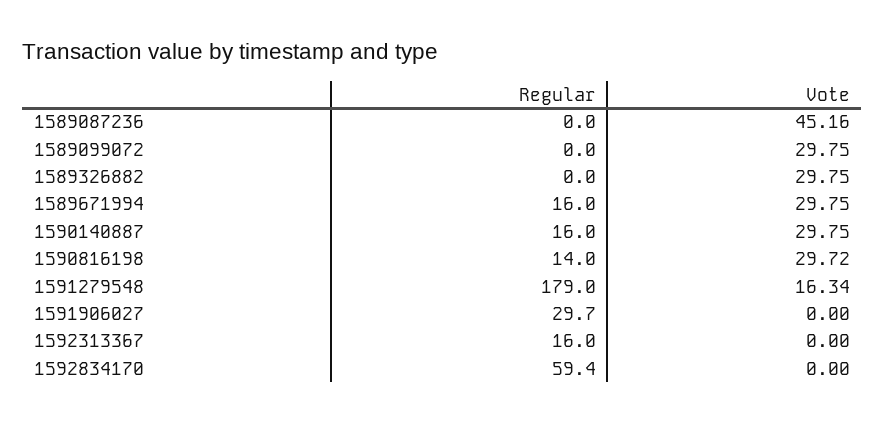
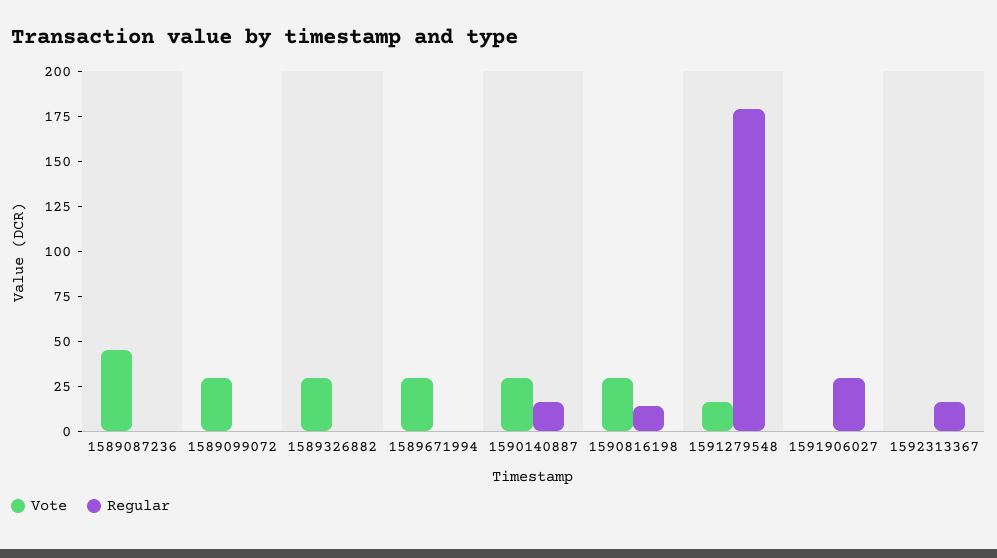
  {
    "Regular": {
      "1589087236": 0,
      "1589099072": 0,
      "1589326882": 0,
-     "1589671994": 16,
+     "1589671994": 0,
      "1590140887": 16,
      "1590816198": 14,
      "1591279548": 179,
      "1591906027": 29.7,
-     "1592313367": 16,
+     "1592313367": 16
-     "1592834170": 59.4
    },
    "Vote": {
      "1589087236": 45.16,
      "1589099072": 29.75,
      "1589326882": 29.75,
      "1589671994": 29.75,
      "1590140887": 29.75,
      "1590816198": 29.72,
      "1591279548": 16.34,
      "1591906027": 0,
-     "1592313367": 0,
+     "1592313367": 0
-     "1592834170": 0
    }
  }

